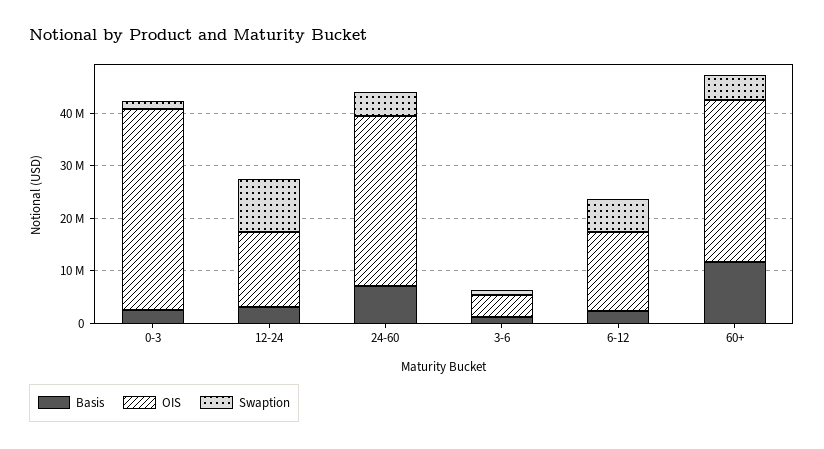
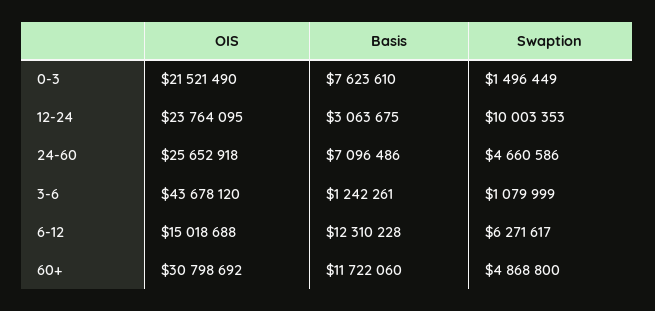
  {
    "Basis": {
-     "0-3": 2000000,
+     "0-3": 7623610,
      "12-24": 3063675,
      "24-60": 7096486,
      "3-6": 1242261,
-     "6-12": 2000000,
+     "6-12": 12310228,
      "60+": 11722060
    },
    "OIS": {
-     "0-3": 38000000,
+     "0-3": 21521490,
-     "12-24": 14000000,
+     "12-24": 23764095,
-     "24-60": 32000000,
+     "24-60": 25652918,
-     "3-6": 4000000,
+     "3-6": 43678120,
      "6-12": 15018688,
      "60+": 30798692
    },
    "Swaption": {
      "0-3": 1496449,
      "12-24": 10003353,
      "24-60": 4660586,
      "3-6": 1079999,
      "6-12": 6271617,
      "60+": 4868800
    }
  }

